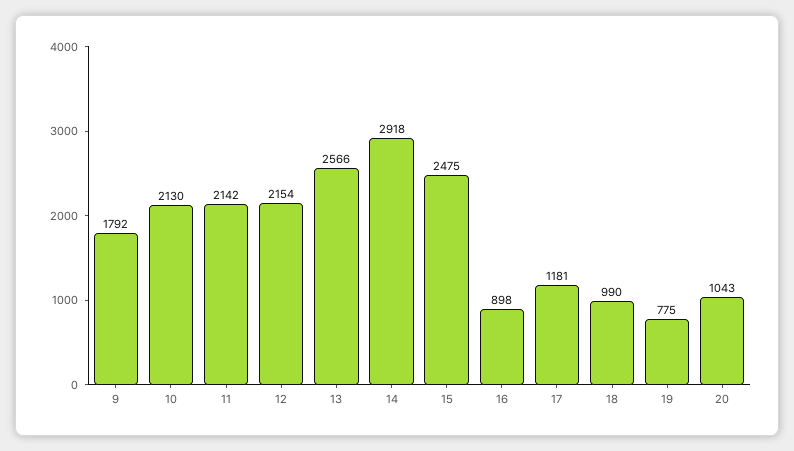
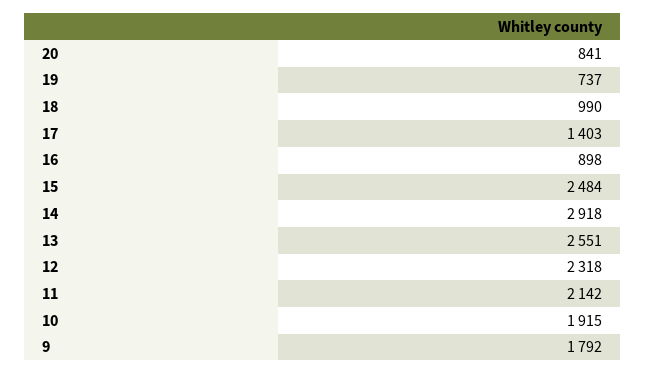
  {
    "9": 1792,
-   "10": 2130,
+   "10": 1915,
    "11": 2142,
-   "12": 2154,
+   "12": 2318,
-   "13": 2566,
+   "13": 2551,
    "14": 2918,
-   "15": 2475,
+   "15": 2484,
    "16": 898,
-   "17": 1181,
+   "17": 1403,
    "18": 990,
-   "19": 775,
+   "19": 737,
-   "20": 1043
+   "20": 841
  }

